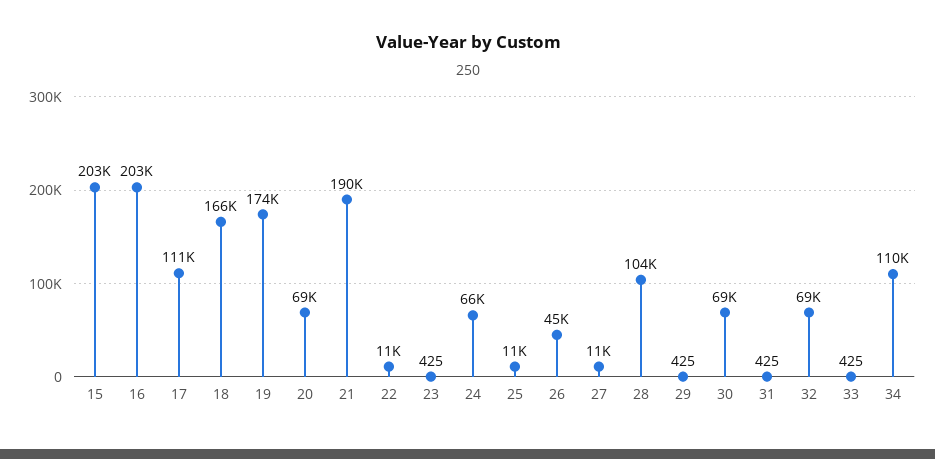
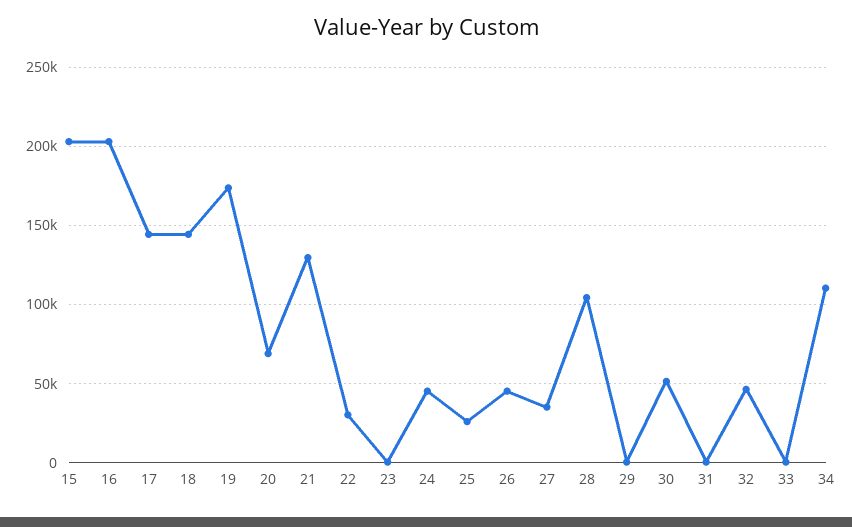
  {
    "15": 203000,
    "16": 203000,
-   "17": 111000,
+   "17": 145000,
-   "18": 166000,
+   "18": 145000,
    "19": 174000,
    "20": 69000,
-   "21": 190000,
+   "21": 130000,
-   "22": 11000,
+   "22": 30000,
    "23": 425,
-   "24": 66000,
+   "24": 45000,
-   "25": 11000,
+   "25": 25000,
    "26": 45000,
-   "27": 11000,
+   "27": 35000,
    "28": 104000,
    "29": 425,
-   "30": 69000,
+   "30": 50000,
    "31": 425,
-   "32": 69000,
+   "32": 45000,
    "33": 425,
    "34": 110000
  }

